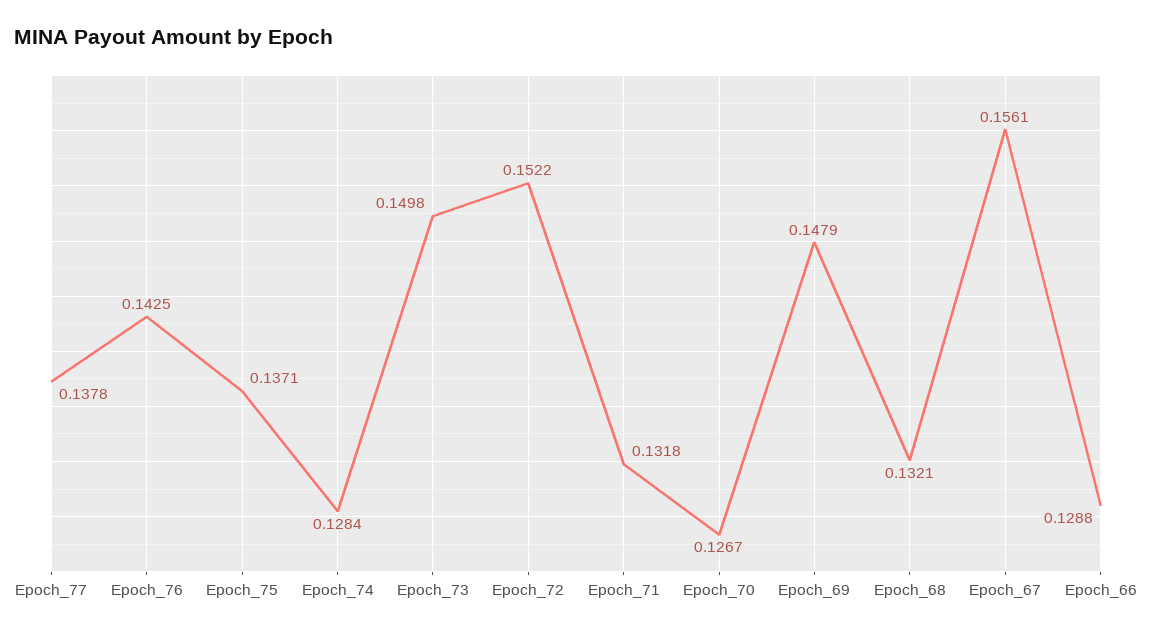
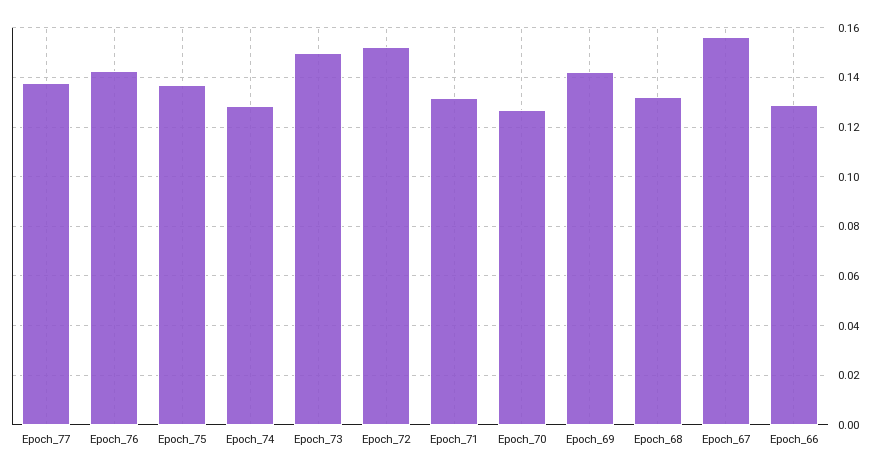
  {
    "Epoch_77": 0.1378,
    "Epoch_76": 0.1425,
    "Epoch_75": 0.1371,
    "Epoch_74": 0.1284,
    "Epoch_73": 0.1498,
    "Epoch_72": 0.1522,
    "Epoch_71": 0.1318,
    "Epoch_70": 0.1267,
-   "Epoch_69": 0.1479,
+   "Epoch_69": 0.1425,
    "Epoch_68": 0.1321,
    "Epoch_67": 0.1561,
    "Epoch_66": 0.1288
  }

